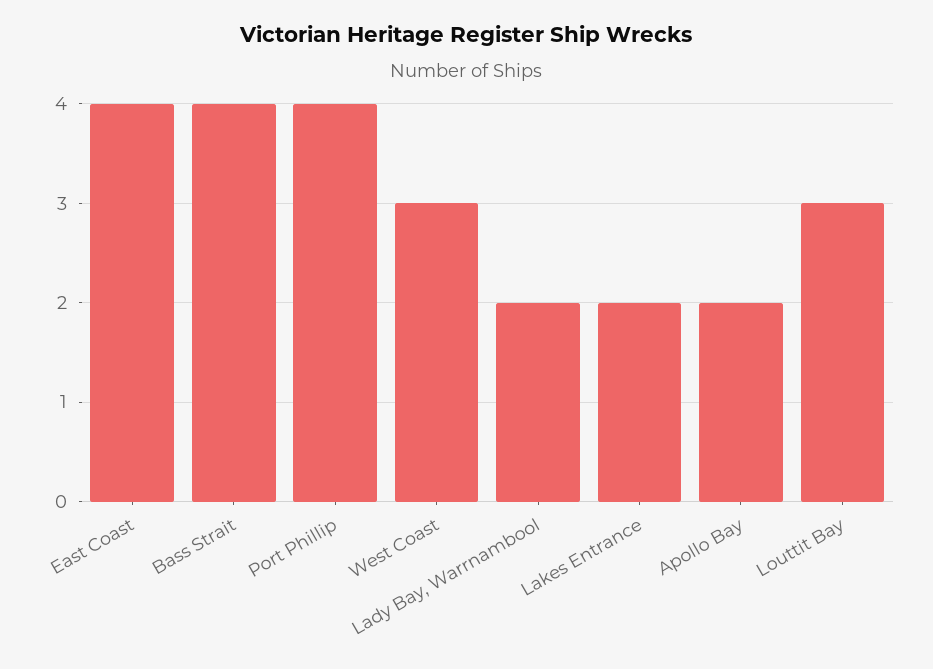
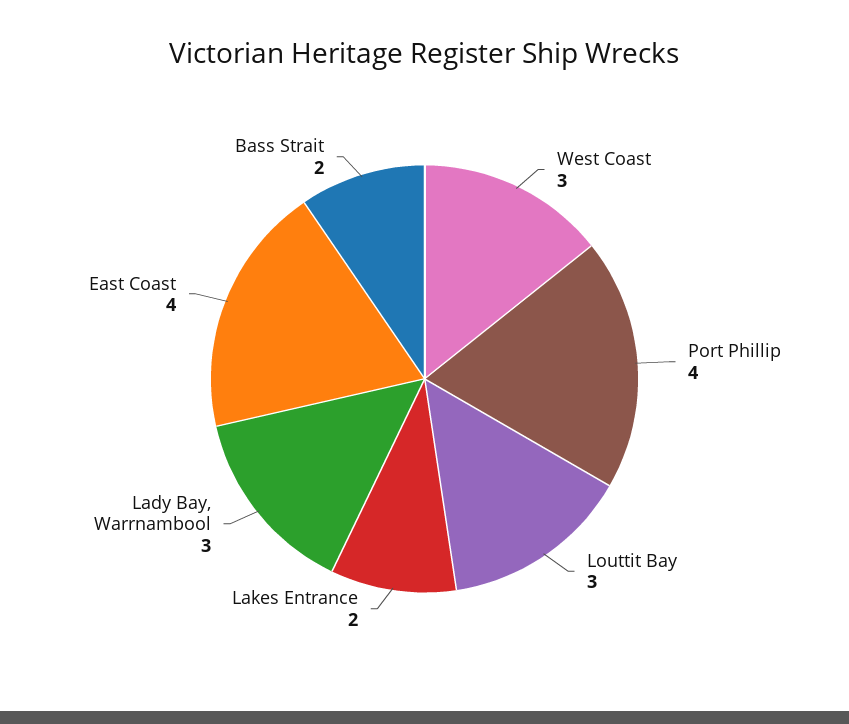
  {
    "East Coast": 4,
-   "Bass Strait": 4,
+   "Bass Strait": 2,
    "Port Phillip": 4,
    "West Coast": 3,
-   "Lady Bay, Warrnambool": 2,
+   "Lady Bay, Warrnambool": 3,
    "Lakes Entrance": 2,
-   "Apollo Bay": 2,
    "Louttit Bay": 3
  }

